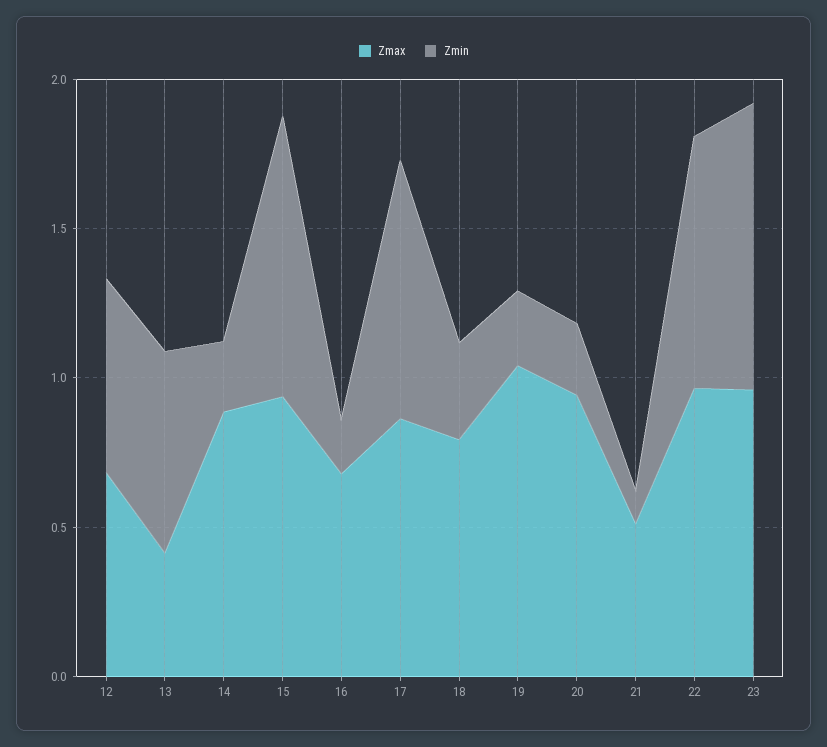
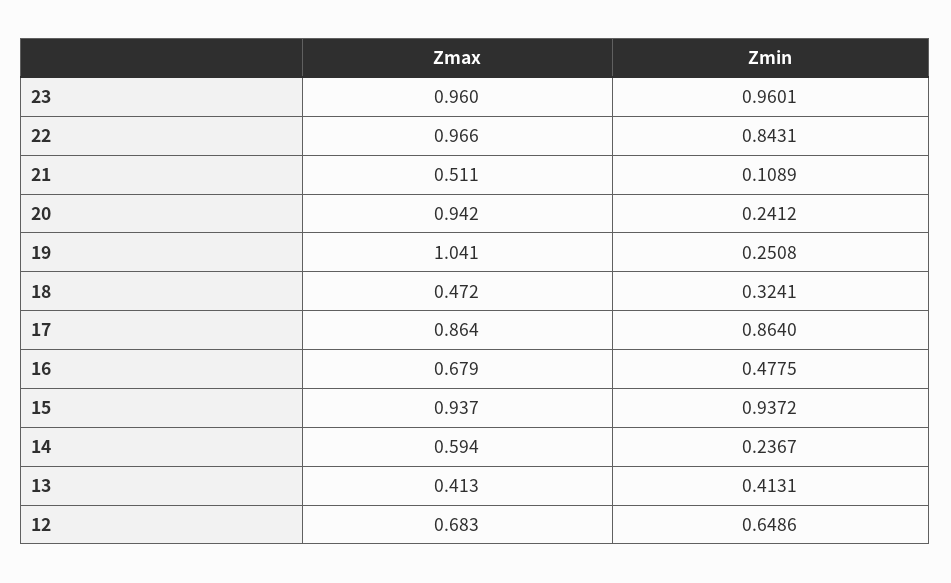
  {
    "Zmax": {
      "12": 0.683,
      "13": 0.413,
-     "14": 0.9,
+     "14": 0.594,
      "15": 0.937,
      "16": 0.679,
      "17": 0.864,
-     "18": 0.8,
+     "18": 0.472,
      "19": 1.041,
      "20": 0.942,
      "21": 0.511,
      "22": 0.966,
      "23": 0.96
    },
    "Zmin": {
      "12": 0.6486,
-     "13": 0.7,
+     "13": 0.4131,
      "14": 0.2367,
      "15": 0.9372,
-     "16": 0.2,
+     "16": 0.4775,
      "17": 0.864,
      "18": 0.3241,
      "19": 0.2508,
      "20": 0.2412,
      "21": 0.1089,
      "22": 0.8431,
      "23": 0.9601
    }
  }

